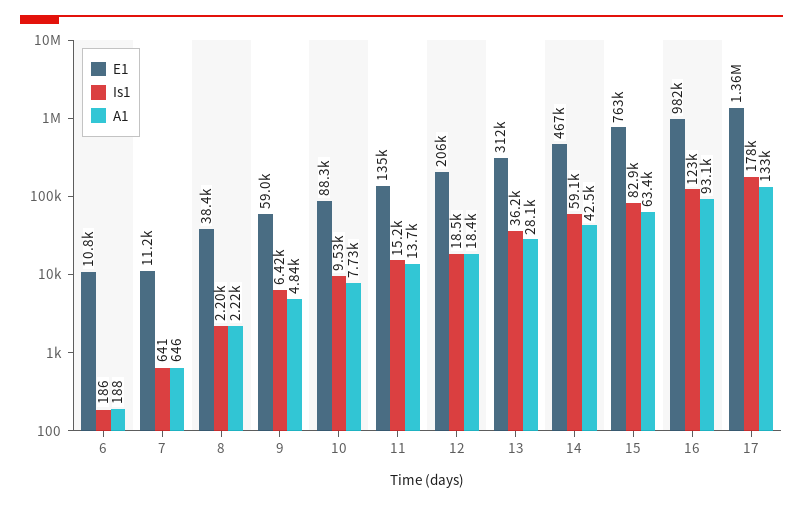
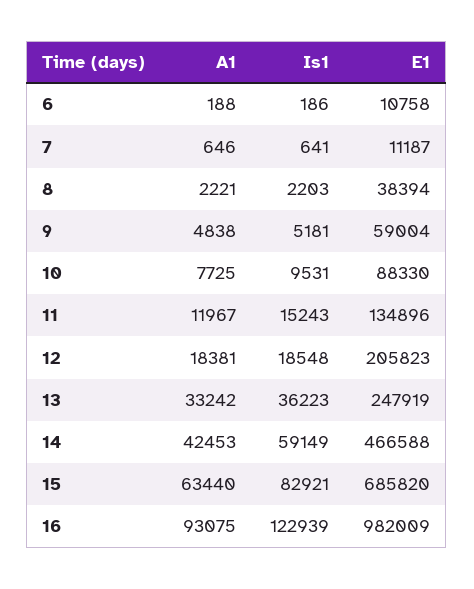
  {
    "E1": {
      "6": 10758,
      "7": 11187,
      "8": 38394,
      "9": 59004,
      "10": 88330,
      "11": 134896,
      "12": 205823,
-     "13": 312000,
+     "13": 247919,
      "14": 466588,
-     "15": 763000,
+     "15": 685820,
-     "16": 982009,
+     "16": 982009
-     "17": 1360000
    },
    "Is1": {
      "6": 186,
      "7": 641,
      "8": 2203,
-     "9": 6420,
+     "9": 5181,
      "10": 9531,
      "11": 15243,
      "12": 18548,
      "13": 36223,
      "14": 59149,
      "15": 82921,
-     "16": 122939,
+     "16": 122939
-     "17": 178000
    },
    "A1": {
      "6": 188,
      "7": 646,
      "8": 2221,
      "9": 4838,
      "10": 7725,
-     "11": 13700,
+     "11": 11967,
      "12": 18381,
-     "13": 28100,
+     "13": 33242,
      "14": 42453,
      "15": 63440,
-     "16": 93075,
+     "16": 93075
-     "17": 133000
    }
  }

